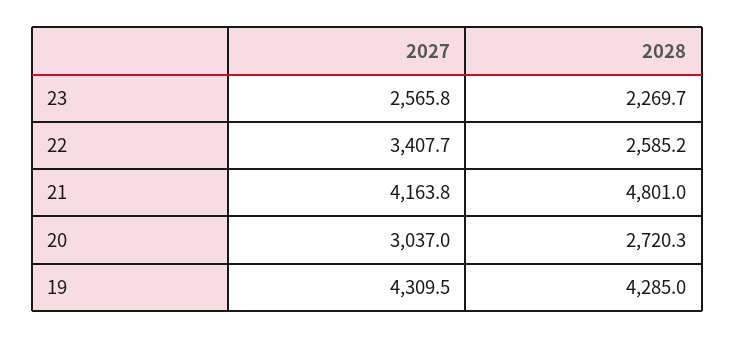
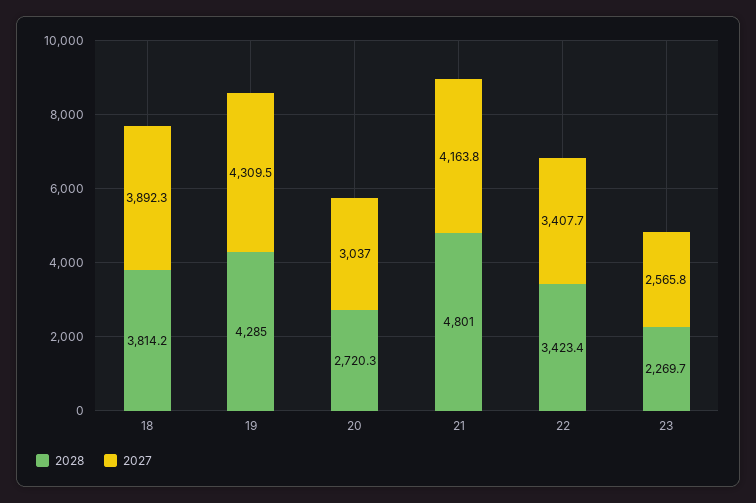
  {
    "2027": {
      "23": 2565.8,
      "22": 3407.7,
      "21": 4163.8,
      "20": 3037,
-     "19": 4309.5
+     "19": 4309.5,
+     "18": 3892.3
    },
    "2028": {
      "23": 2269.7,
-     "22": 2585.2,
+     "22": 3423.4,
      "21": 4801,
      "20": 2720.3,
-     "19": 4285
+     "19": 4285,
+     "18": 3814.2
    }
  }

